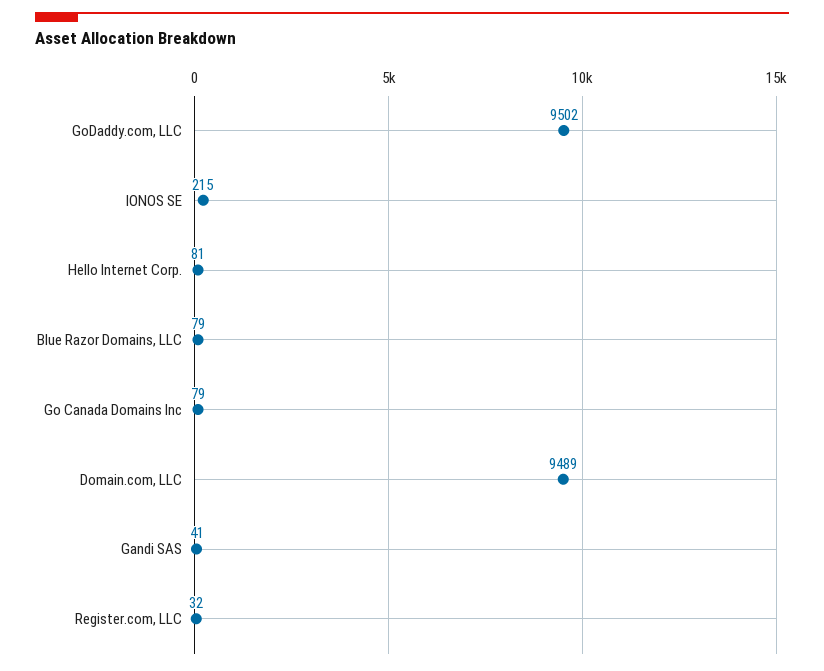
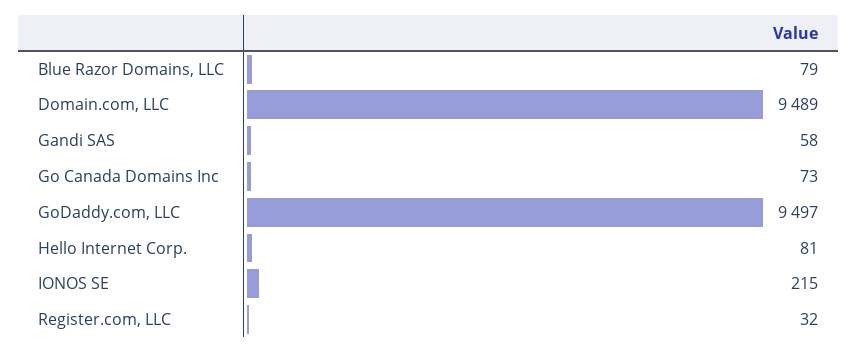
  {
-   "GoDaddy.com, LLC": 9502,
+   "GoDaddy.com, LLC": 9497,
    "IONOS SE": 215,
    "Hello Internet Corp.": 81,
    "Blue Razor Domains, LLC": 79,
-   "Go Canada Domains Inc": 79,
+   "Go Canada Domains Inc": 73,
    "Domain.com, LLC": 9489,
-   "Gandi SAS": 41,
+   "Gandi SAS": 58,
    "Register.com, LLC": 32
  }

